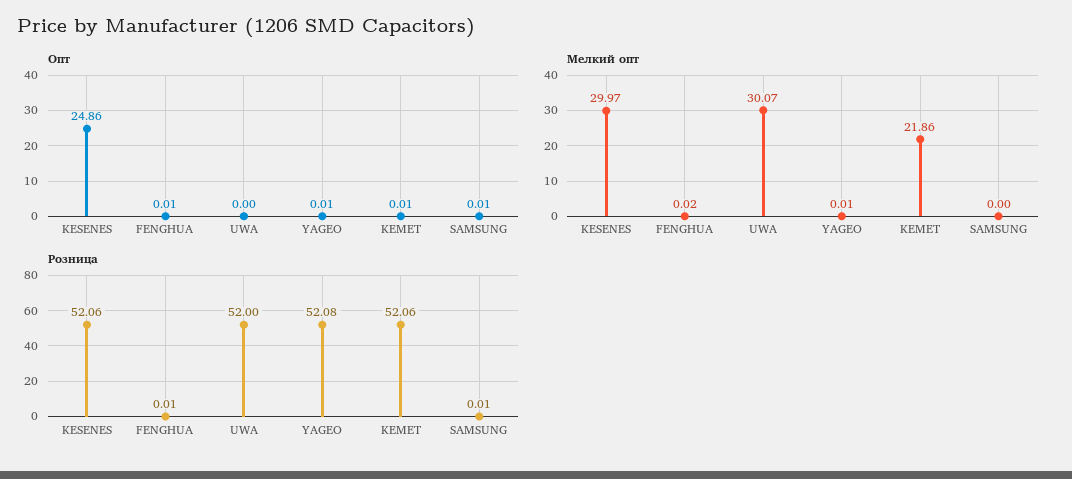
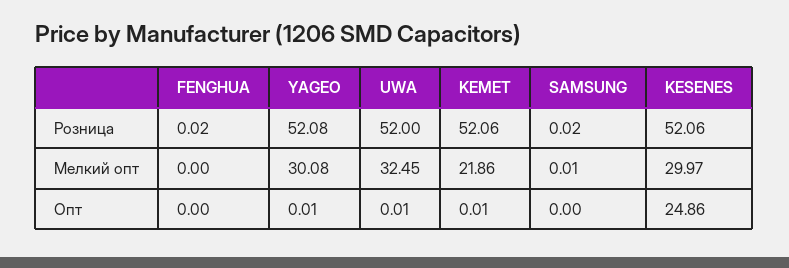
  {
    "Опт": {
      "KESENES": 24.86,
-     "FENGHUA": 0.01,
+     "FENGHUA": 0,
-     "UWA": 0,
+     "UWA": 0.01,
      "YAGEO": 0.01,
      "KEMET": 0.01,
-     "SAMSUNG": 0.01
+     "SAMSUNG": 0
    },
    "Мелкий опт": {
      "KESENES": 29.97,
-     "FENGHUA": 0.02,
+     "FENGHUA": 0,
-     "UWA": 30.07,
+     "UWA": 32.45,
-     "YAGEO": 0.01,
+     "YAGEO": 30.08,
      "KEMET": 21.86,
-     "SAMSUNG": 0
+     "SAMSUNG": 0.01
    },
    "Розница": {
      "KESENES": 52.06,
-     "FENGHUA": 0.01,
+     "FENGHUA": 0.02,
      "UWA": 52,
      "YAGEO": 52.08,
      "KEMET": 52.06,
-     "SAMSUNG": 0.01
+     "SAMSUNG": 0.02
    }
  }

